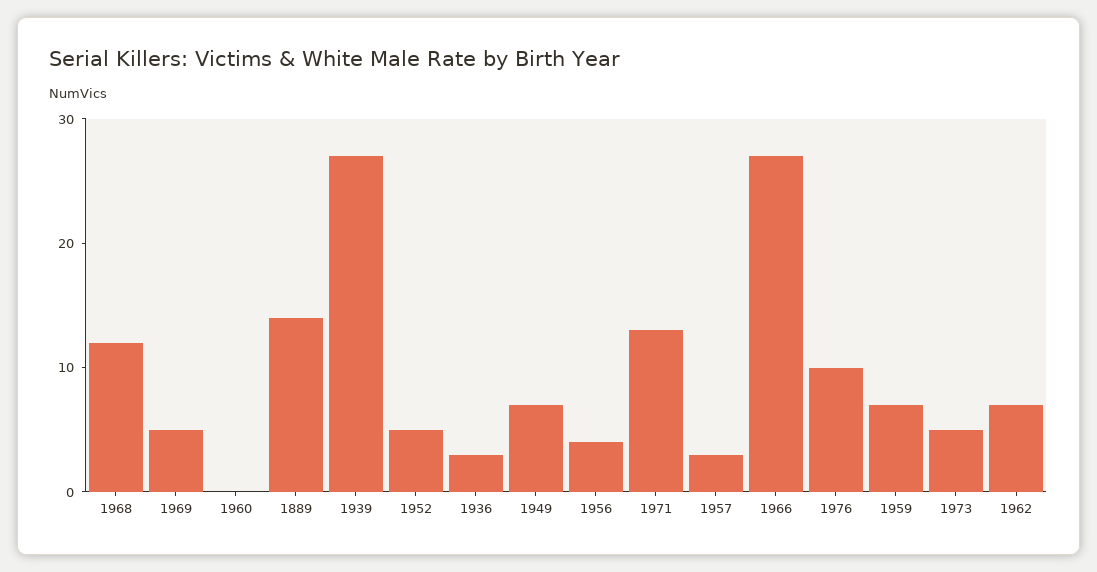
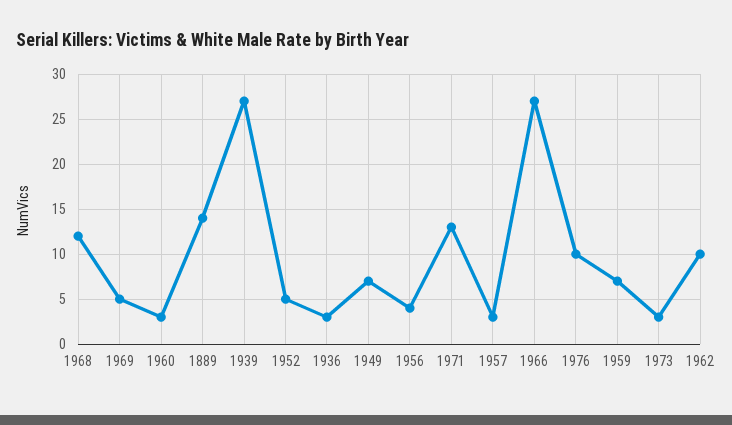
  {
    "1968": 12,
    "1969": 5,
-   "1960": 0,
+   "1960": 3,
    "1889": 14,
    "1939": 27,
    "1952": 5,
    "1936": 3,
    "1949": 7,
    "1956": 4,
    "1971": 13,
    "1957": 3,
    "1966": 27,
    "1976": 10,
    "1959": 7,
-   "1973": 5,
+   "1973": 3,
-   "1962": 7
+   "1962": 10
  }

